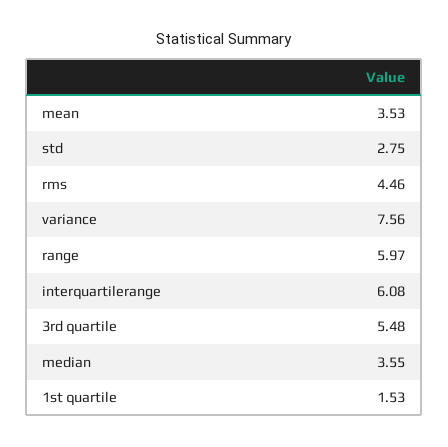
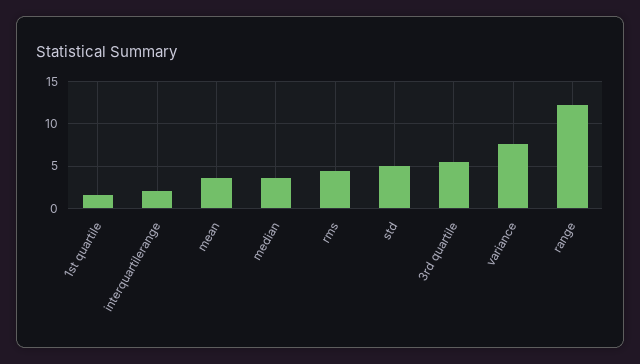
  {
    "mean": 3.53,
-   "std": 2.75,
+   "std": 5,
    "rms": 4.46,
    "variance": 7.56,
-   "range": 5.97,
+   "range": 12,
-   "interquartilerange": 6.08,
+   "interquartilerange": 2,
    "3rd quartile": 5.48,
    "median": 3.55,
    "1st quartile": 1.53
  }

